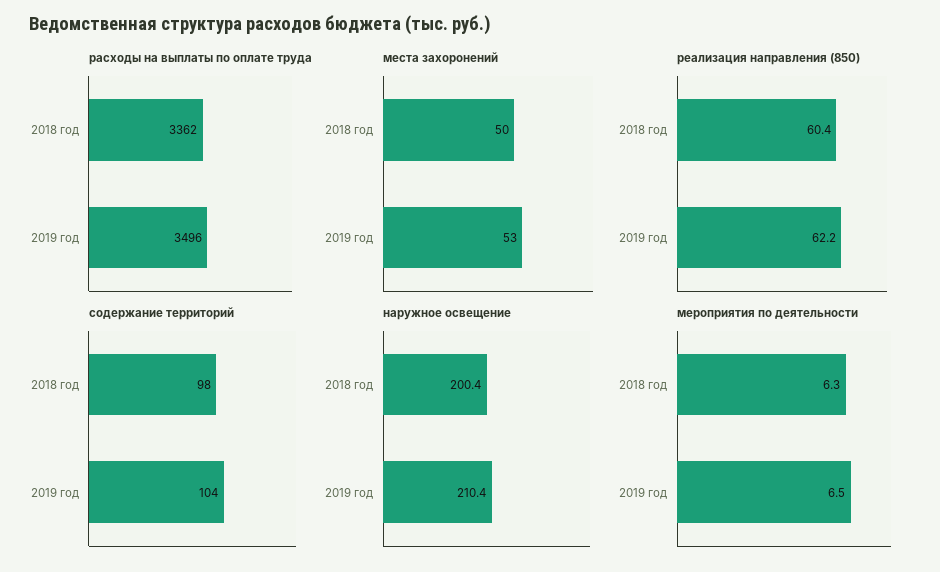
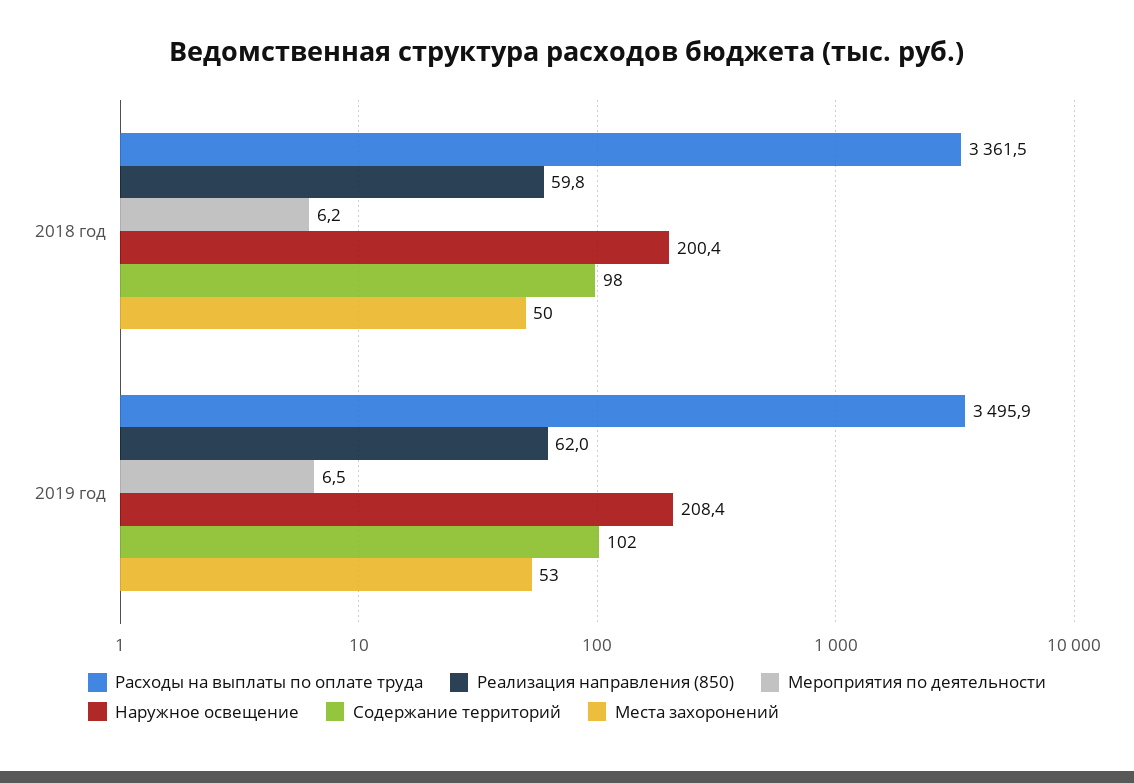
  {
    "расходы на выплаты по оплате труда": {
      "2018 год": 3361.5,
      "2019 год": 3495.9
    },
    "места захоронений": {
      "2018 год": 50,
      "2019 год": 53
    },
    "реализация направления (850)": {
-     "2018 год": 60.4,
+     "2018 год": 59.8,
-     "2019 год": 62.2
+     "2019 год": 62
    },
    "содержание территорий": {
      "2018 год": 98,
-     "2019 год": 104
+     "2019 год": 102
    },
    "наружное освещение": {
      "2018 год": 200.4,
-     "2019 год": 210.4
+     "2019 год": 208.4
    },
    "мероприятия по деятельности": {
-     "2018 год": 6.3,
+     "2018 год": 6.2,
      "2019 год": 6.5
    }
  }

